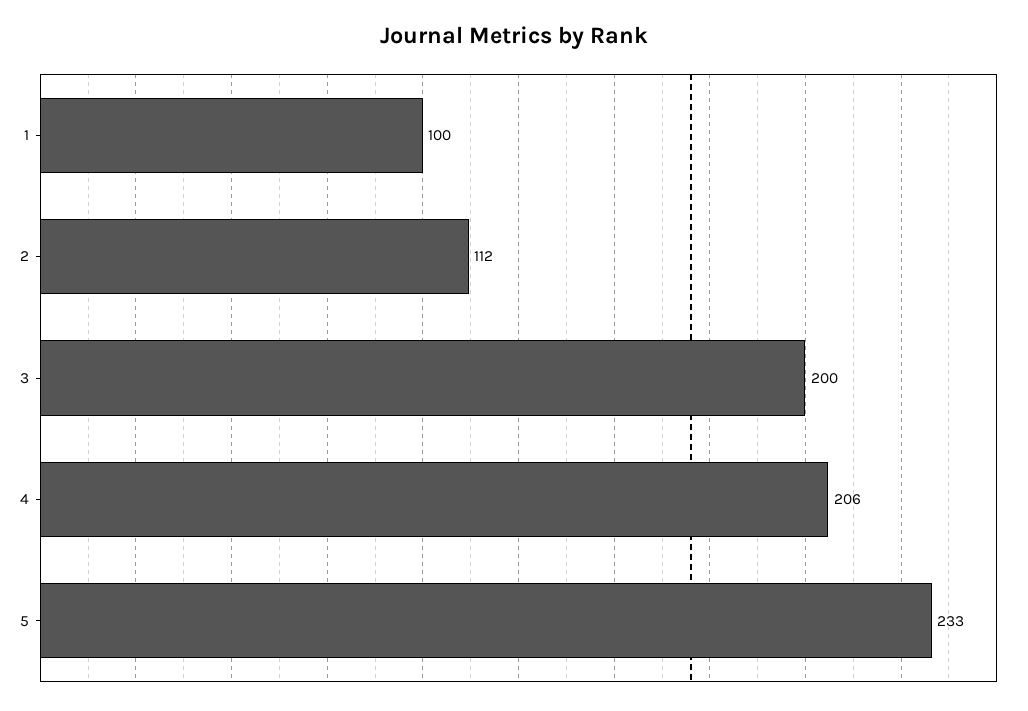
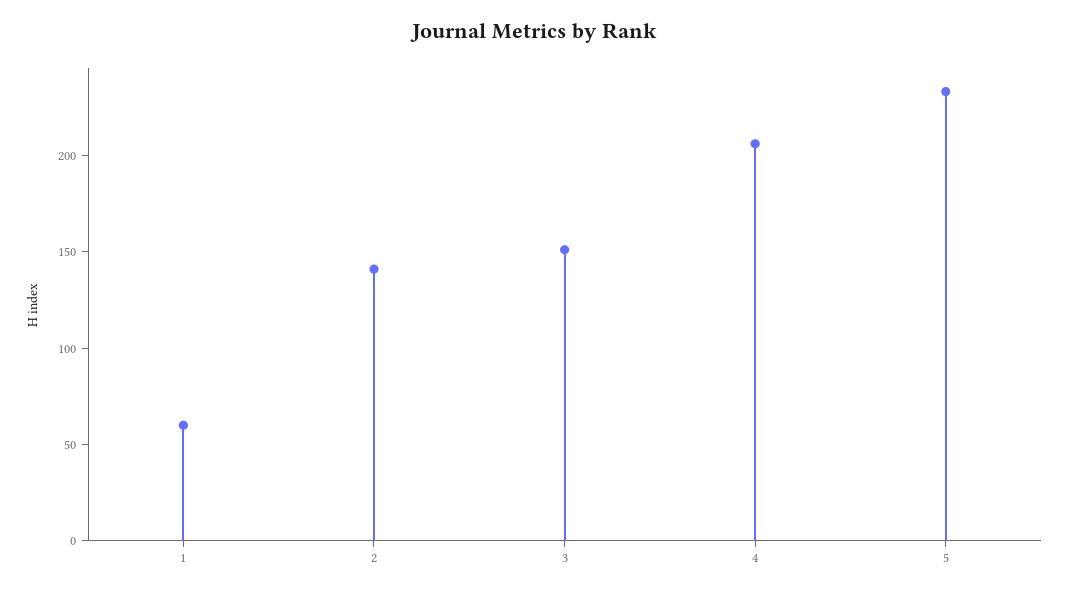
  {
-   "1": 100,
+   "1": 60,
-   "2": 112,
+   "2": 140,
-   "3": 200,
+   "3": 150,
    "4": 206,
    "5": 233
  }

